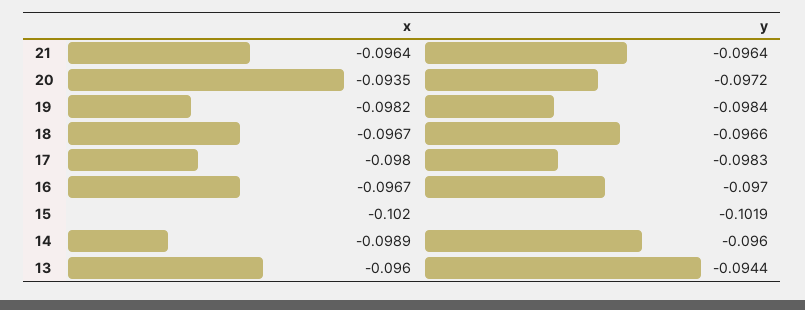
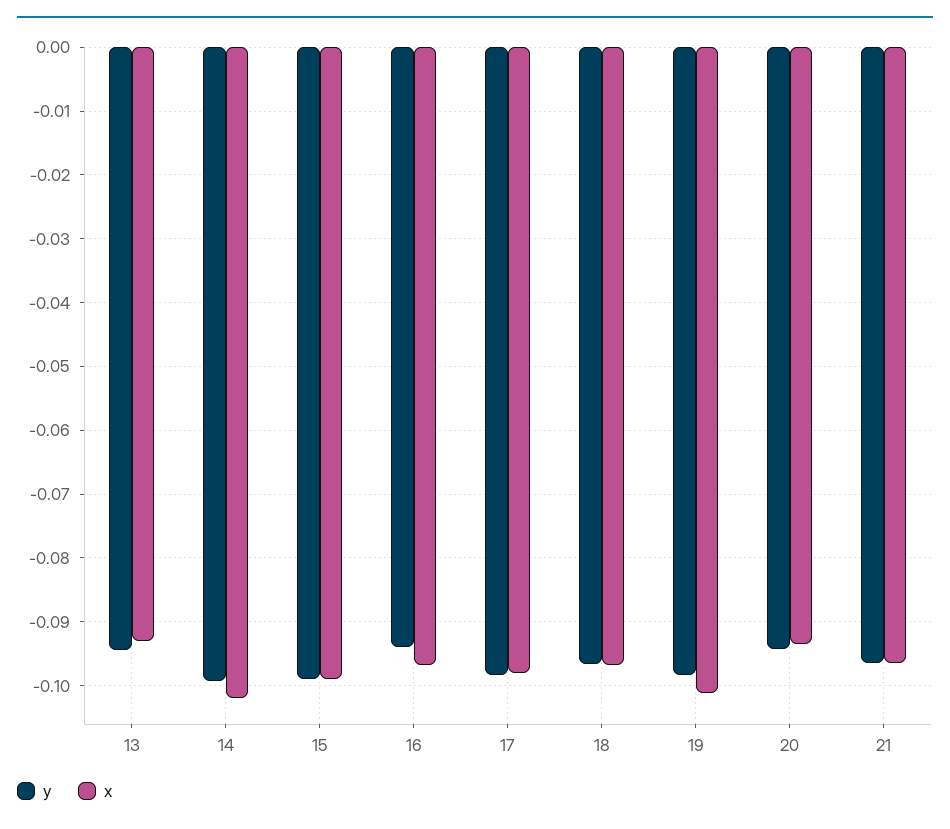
  {
    "x": {
      "21": -0.0964,
      "20": -0.0935,
-     "19": -0.0982,
+     "19": -0.101,
      "18": -0.0967,
      "17": -0.098,
      "16": -0.0967,
-     "15": -0.102,
+     "15": -0.099,
-     "14": -0.0989,
+     "14": -0.102,
-     "13": -0.096
+     "13": -0.093
    },
    "y": {
      "21": -0.0964,
-     "20": -0.0972,
+     "20": -0.094,
      "19": -0.0984,
      "18": -0.0966,
      "17": -0.0983,
-     "16": -0.097,
+     "16": -0.094,
-     "15": -0.1019,
+     "15": -0.099,
-     "14": -0.096,
+     "14": -0.099,
      "13": -0.0944
    }
  }

